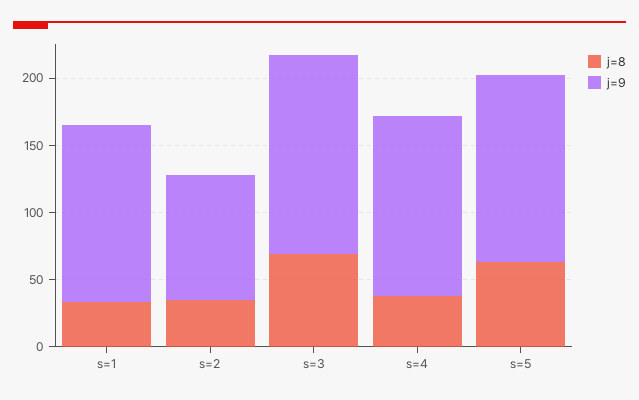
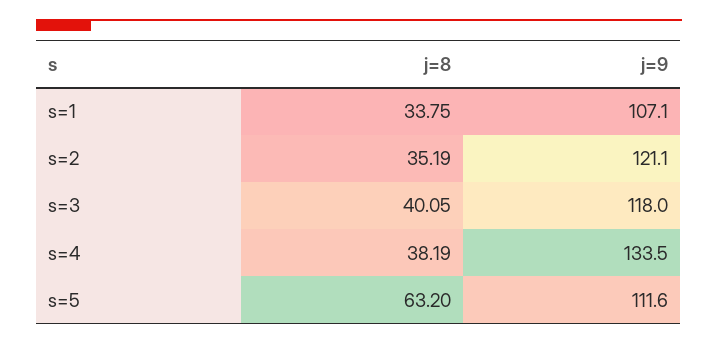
  {
    "j=8": {
      "s=1": 33.75,
      "s=2": 35.19,
-     "s=3": 70,
+     "s=3": 40.05,
      "s=4": 38.19,
      "s=5": 63.2
    },
    "j=9": {
-     "s=1": 130,
+     "s=1": 107.1,
-     "s=2": 90,
+     "s=2": 121.1,
-     "s=3": 150,
+     "s=3": 118,
      "s=4": 133.5,
-     "s=5": 140
+     "s=5": 111.6
    }
  }

